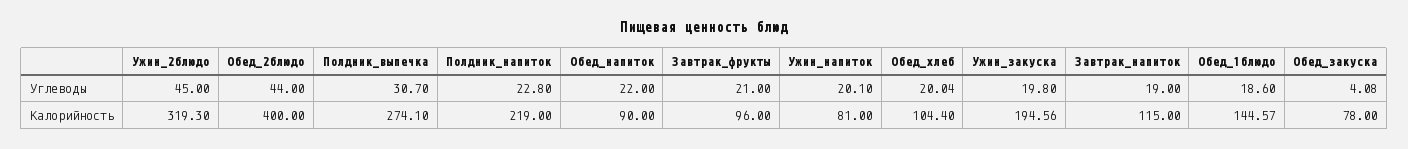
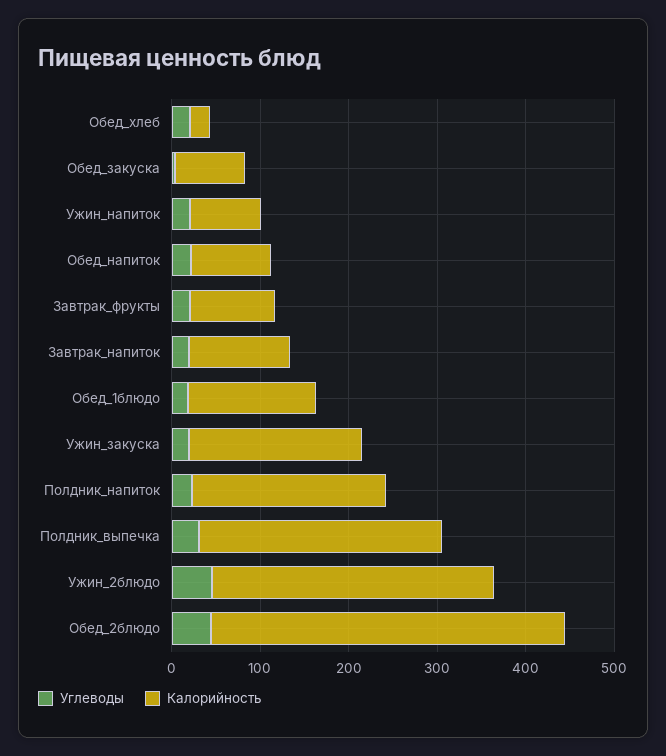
  {
    "Углеводы": {
      "Ужин_2блюдо": 45,
      "Обед_2блюдо": 44,
      "Полдник_выпечка": 30.7,
      "Полдник_напиток": 22.8,
      "Обед_напиток": 22,
      "Завтрак_фрукты": 21,
      "Ужин_напиток": 20.1,
      "Обед_хлеб": 20.04,
      "Ужин_закуска": 19.8,
      "Завтрак_напиток": 19,
      "Обед_1блюдо": 18.6,
      "Обед_закуска": 4.08
    },
    "Калорийность": {
      "Ужин_2блюдо": 319.3,
      "Обед_2блюдо": 400,
      "Полдник_выпечка": 274.1,
      "Полдник_напиток": 219,
      "Обед_напиток": 90,
      "Завтрак_фрукты": 96,
      "Ужин_напиток": 81,
-     "Обед_хлеб": 104.4,
+     "Обед_хлеб": 20,
      "Ужин_закуска": 194.56,
      "Завтрак_напиток": 115,
      "Обед_1блюдо": 144.57,
      "Обед_закуска": 78
    }
  }

